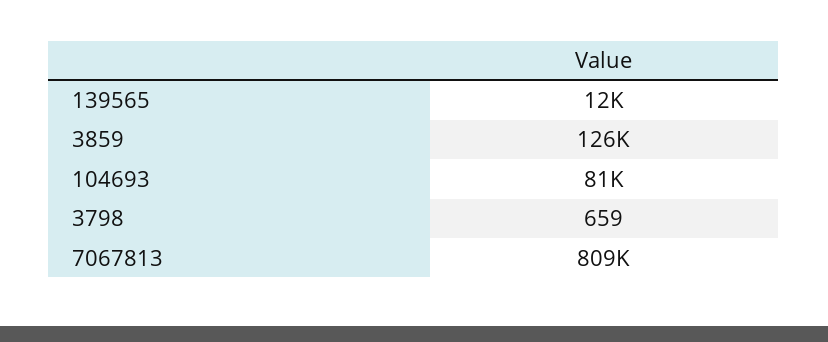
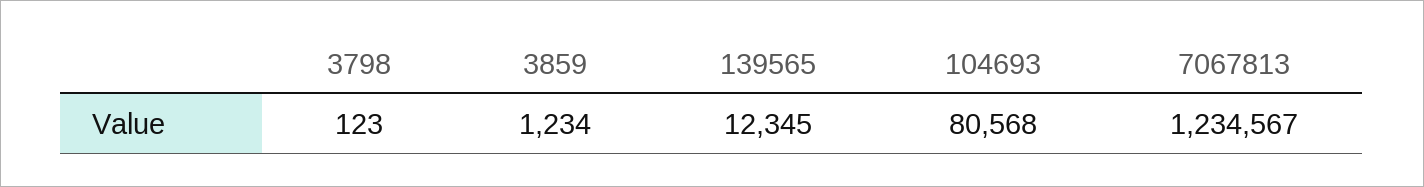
  {
    "139565": 12345,
-   "3859": 126000,
+   "3859": 1234,
    "104693": 80568,
-   "3798": 659,
+   "3798": 123,
-   "7067813": 809000
+   "7067813": 1234567
  }

